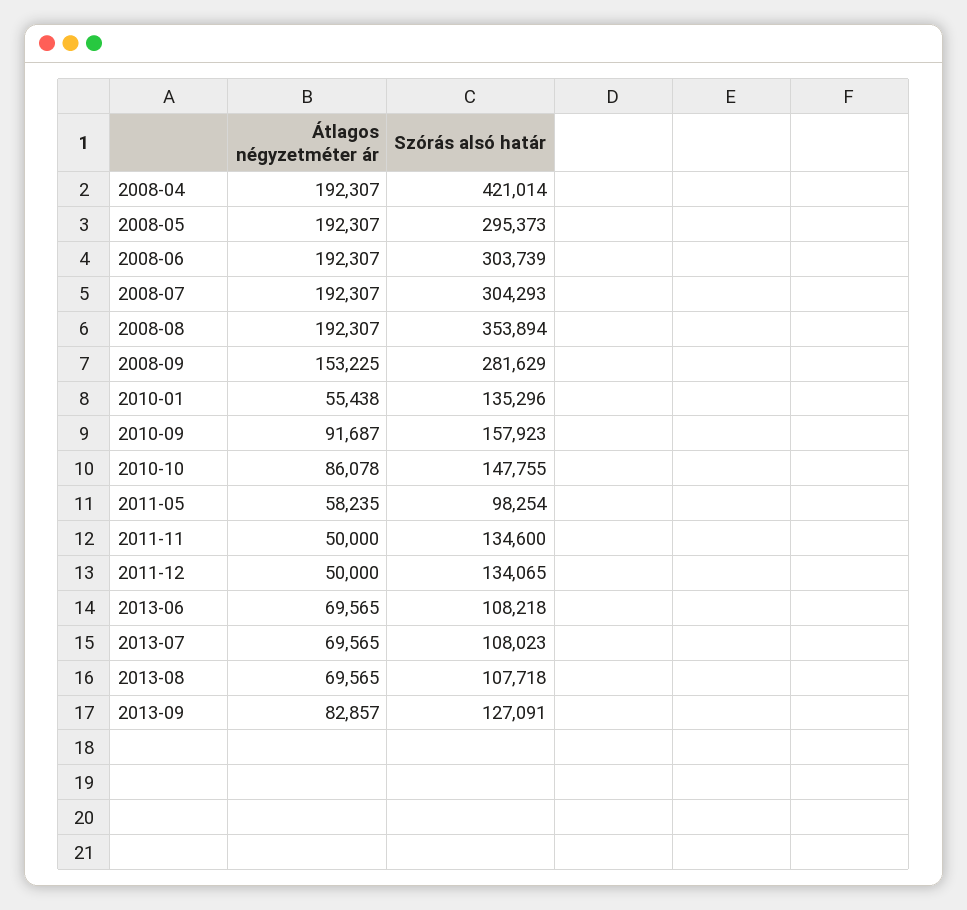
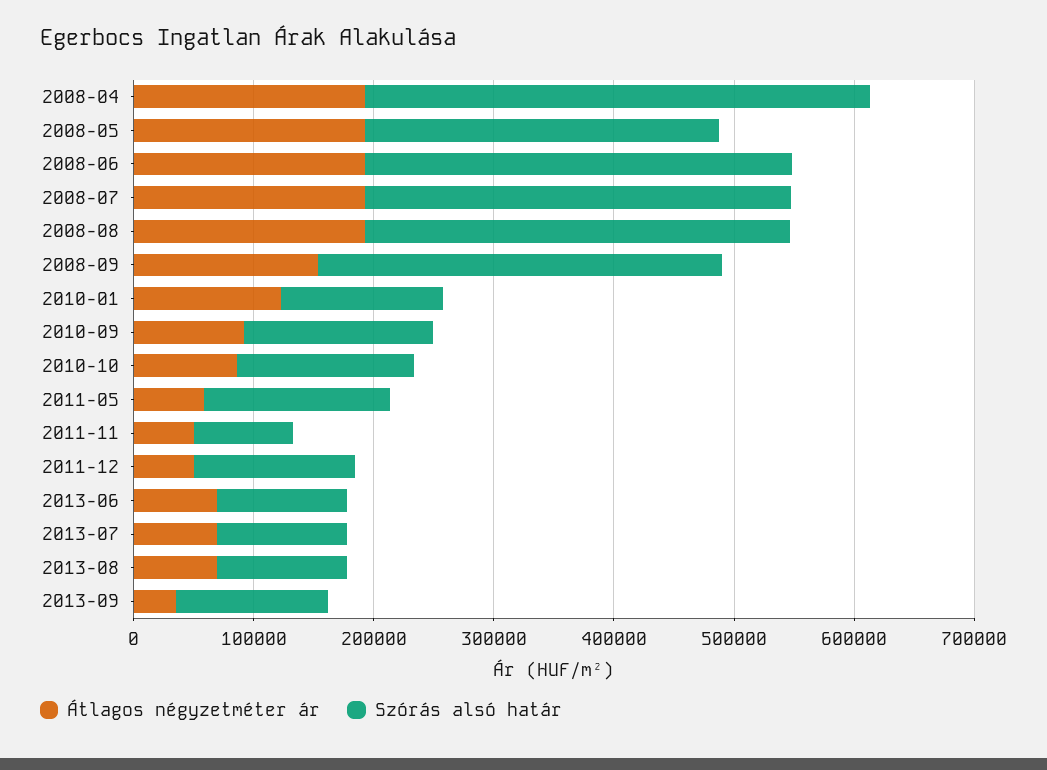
  {
    "Átlagos négyzetméter ár": {
      "2008-04": 192307,
      "2008-05": 192307,
      "2008-06": 192307,
      "2008-07": 192307,
      "2008-08": 192307,
      "2008-09": 153225,
-     "2010-01": 55438,
+     "2010-01": 120000,
      "2010-09": 91687,
      "2010-10": 86078,
      "2011-05": 58235,
      "2011-11": 50000,
      "2011-12": 50000,
      "2013-06": 69565,
      "2013-07": 69565,
      "2013-08": 69565,
-     "2013-09": 82857
+     "2013-09": 40000
    },
    "Szórás alsó határ": {
      "2008-04": 421014,
      "2008-05": 295373,
-     "2008-06": 303739,
+     "2008-06": 360000,
-     "2008-07": 304293,
+     "2008-07": 360000,
      "2008-08": 353894,
-     "2008-09": 281629,
+     "2008-09": 340000,
      "2010-01": 135296,
      "2010-09": 157923,
      "2010-10": 147755,
-     "2011-05": 98254,
+     "2011-05": 160000,
-     "2011-11": 134600,
+     "2011-11": 80000,
      "2011-12": 134065,
      "2013-06": 108218,
      "2013-07": 108023,
      "2013-08": 107718,
      "2013-09": 127091
    }
  }

